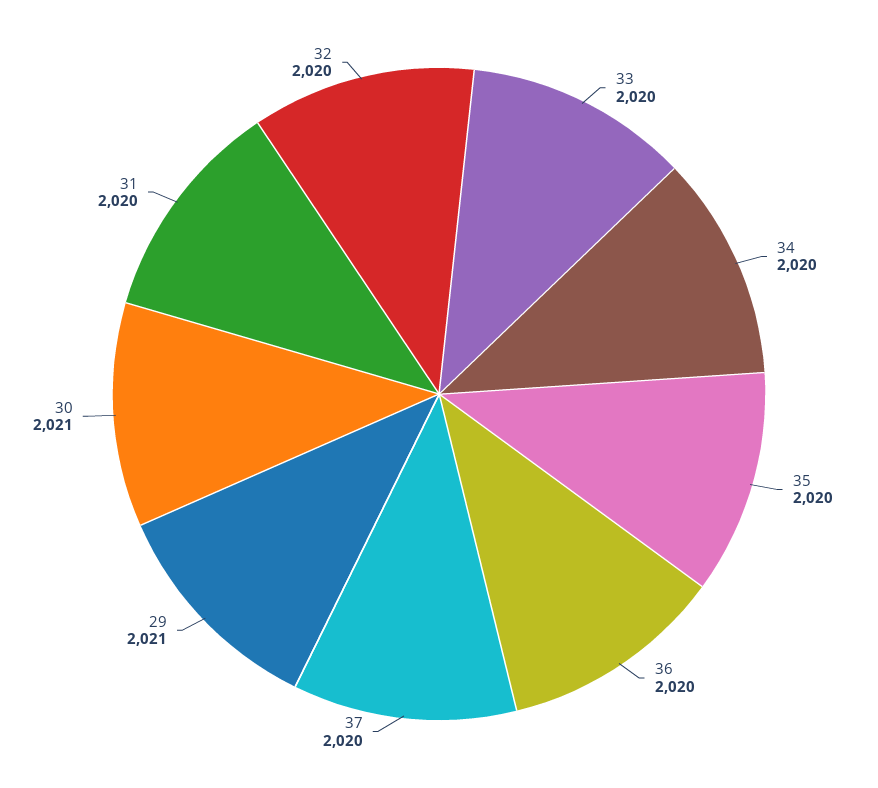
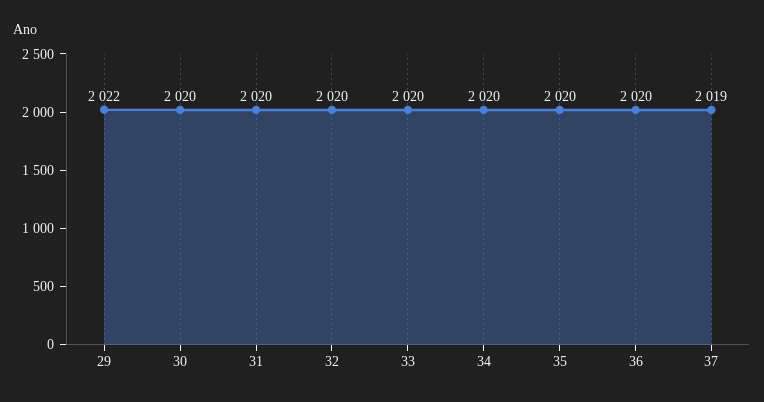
  {
    "33": 2020,
    "34": 2020,
    "35": 2020,
    "36": 2020,
-   "37": 2020,
+   "37": 2019,
-   "29": 2021,
+   "29": 2022,
-   "30": 2021,
+   "30": 2020,
    "31": 2020,
    "32": 2020
  }

